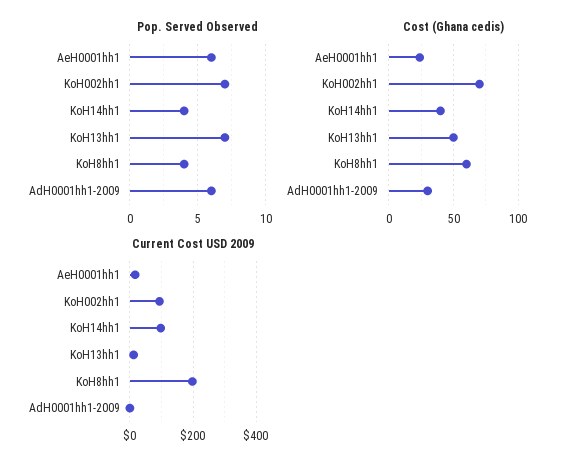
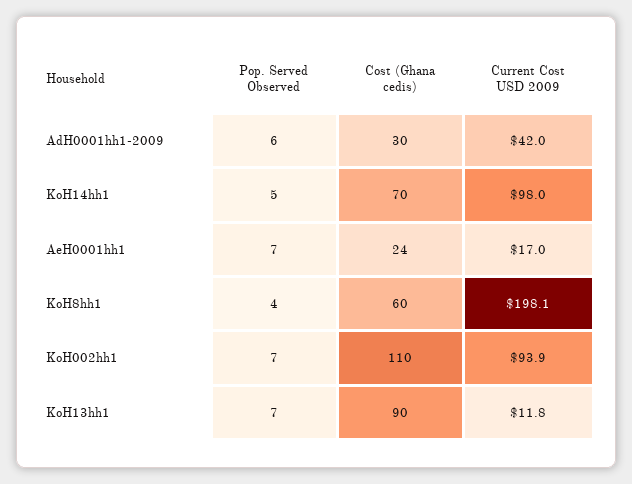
  {
    "Pop. Served Observed": {
-     "AeH0001hh1": 6,
+     "AeH0001hh1": 7,
      "KoH002hh1": 7,
-     "KoH14hh1": 4,
+     "KoH14hh1": 5,
      "KoH13hh1": 7,
      "KoH8hh1": 4,
      "AdH0001hh1-2009": 6
    },
    "Cost (Ghana cedis)": {
      "AeH0001hh1": 24,
-     "KoH002hh1": 70,
+     "KoH002hh1": 110,
-     "KoH14hh1": 40,
+     "KoH14hh1": 70,
-     "KoH13hh1": 50,
+     "KoH13hh1": 90,
      "KoH8hh1": 60,
      "AdH0001hh1-2009": 30
    },
    "Current Cost USD 2009": {
      "AeH0001hh1": 17,
      "KoH002hh1": 93.9,
      "KoH14hh1": 98,
      "KoH13hh1": 11.8,
      "KoH8hh1": 198.1,
-     "AdH0001hh1-2009": 0
+     "AdH0001hh1-2009": 42
    }
  }

